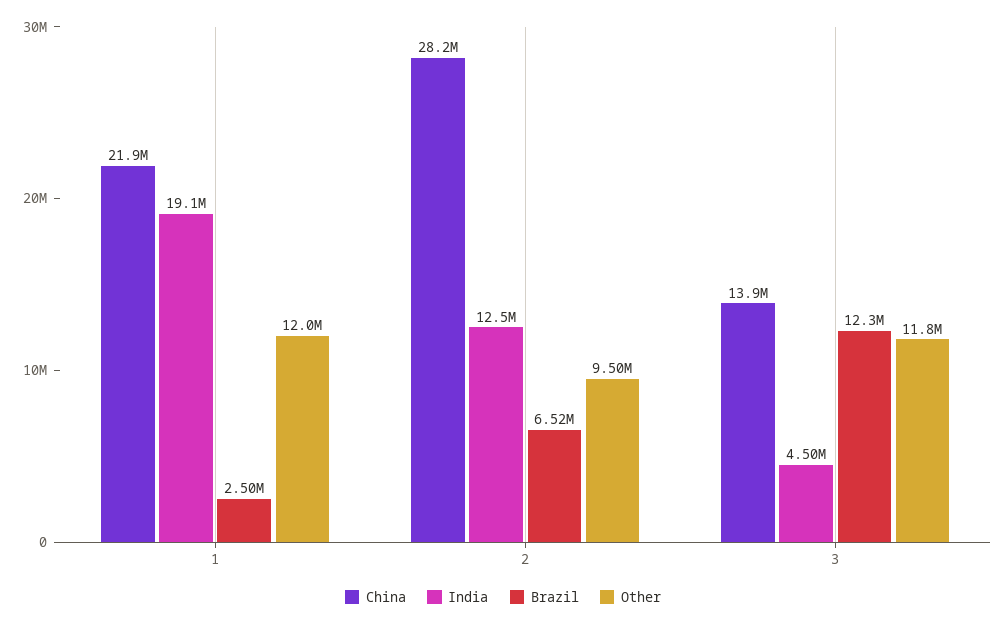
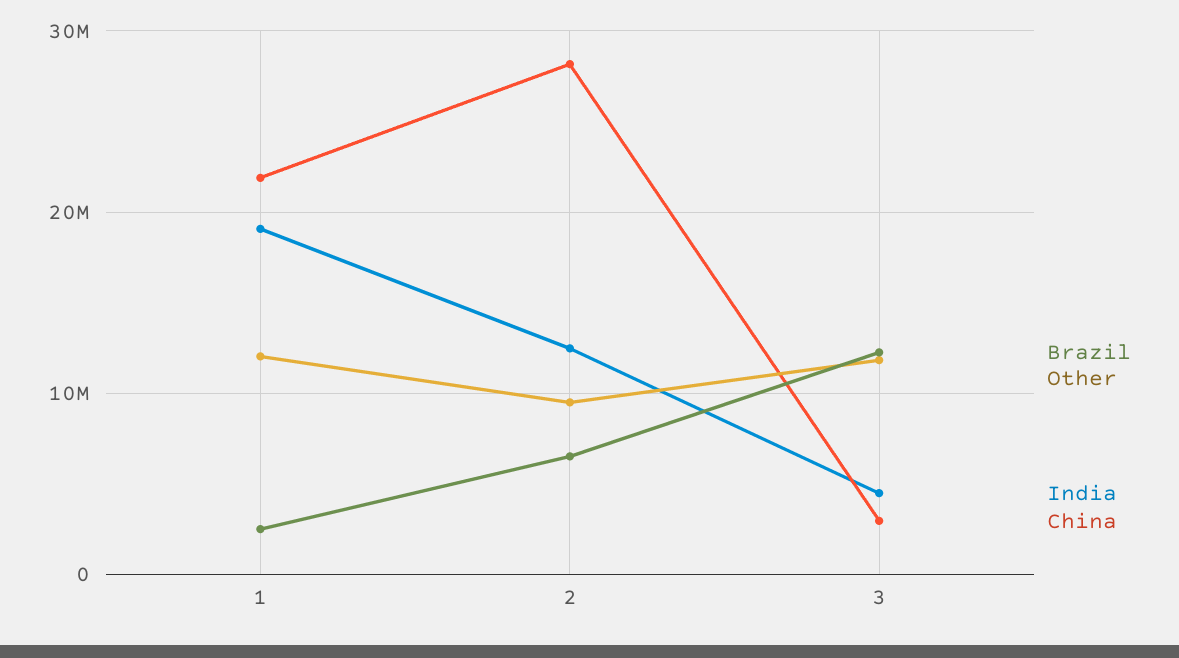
  {
    "China": {
      "1": 21900000,
      "2": 28200000,
-     "3": 13900000
+     "3": 3000000
    },
    "India": {
      "1": 19100000,
      "2": 12500000,
      "3": 4500000
    },
    "Brazil": {
      "1": 2500000,
      "2": 6520000,
      "3": 12300000
    },
    "Other": {
      "1": 12000000,
      "2": 9500000,
      "3": 11800000
    }
  }

